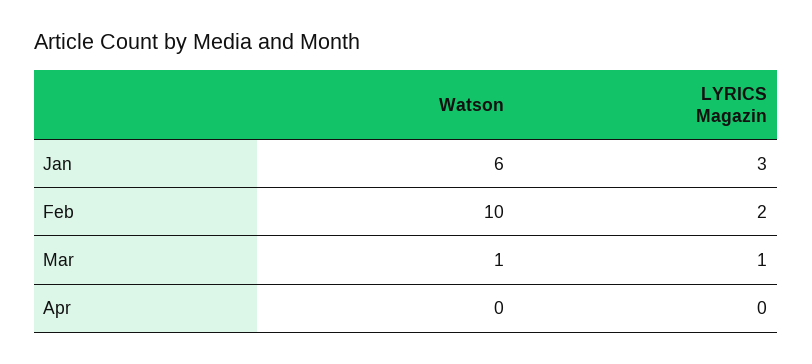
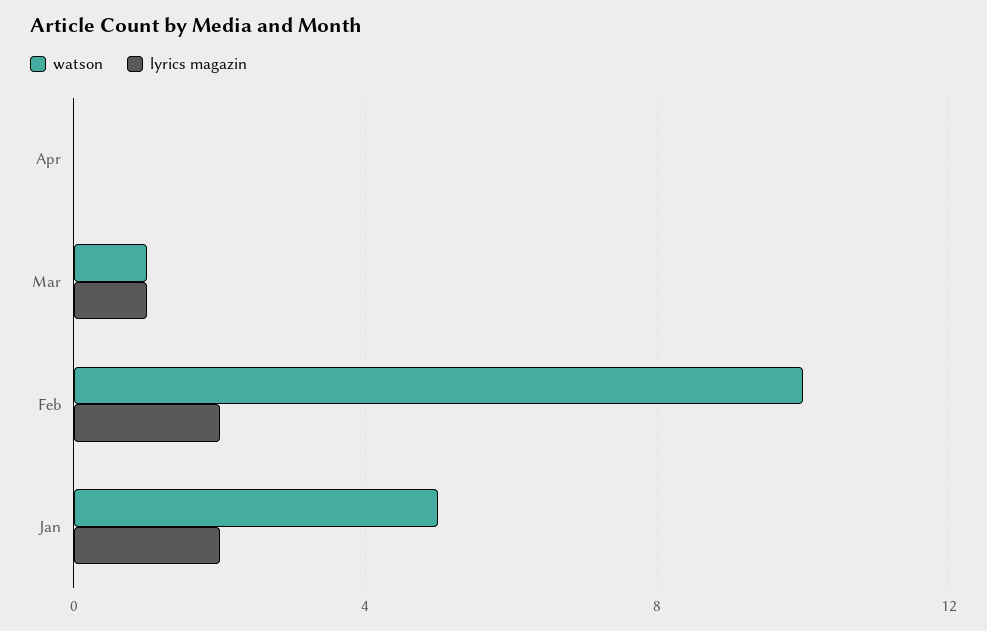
  {
    "Watson": {
-     "Jan": 6,
+     "Jan": 5,
      "Feb": 10,
      "Mar": 1,
      "Apr": 0
    },
    "LYRICS Magazin": {
-     "Jan": 3,
+     "Jan": 2,
      "Feb": 2,
      "Mar": 1,
      "Apr": 0
    }
  }

